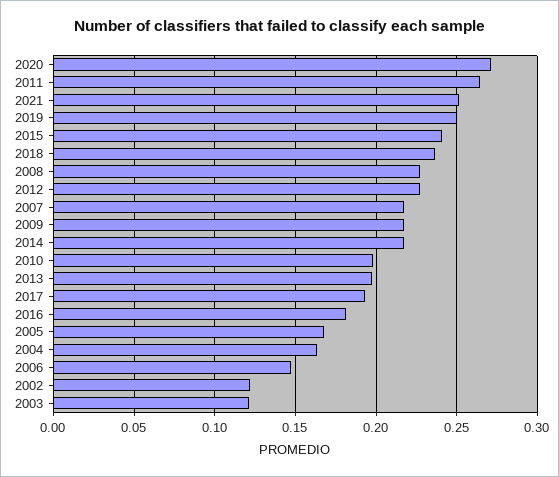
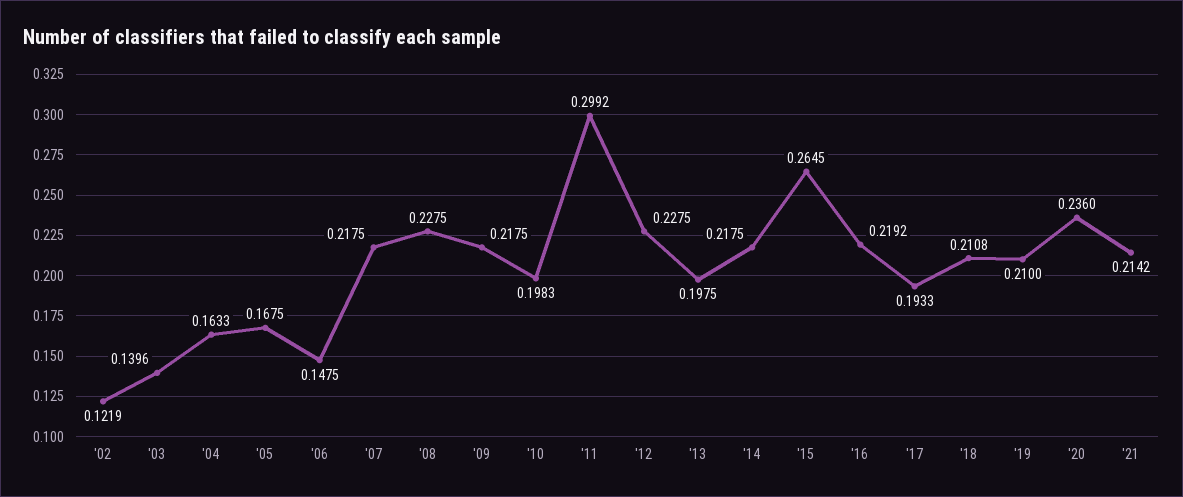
  {
-   "2020": 0.27,
+   "2020": 0.236,
-   "2011": 0.265,
+   "2011": 0.2992,
-   "2021": 0.25,
+   "2021": 0.2142,
-   "2019": 0.25,
+   "2019": 0.21,
-   "2015": 0.24,
+   "2015": 0.2645,
-   "2018": 0.235,
+   "2018": 0.2108,
    "2008": 0.2275,
    "2012": 0.2275,
    "2007": 0.2175,
    "2009": 0.2175,
    "2014": 0.2175,
    "2010": 0.1983,
    "2013": 0.1975,
    "2017": 0.1933,
-   "2016": 0.18,
+   "2016": 0.2192,
    "2005": 0.1675,
    "2004": 0.1633,
    "2006": 0.1475,
    "2002": 0.1219,
-   "2003": 0.12
+   "2003": 0.1396
  }

